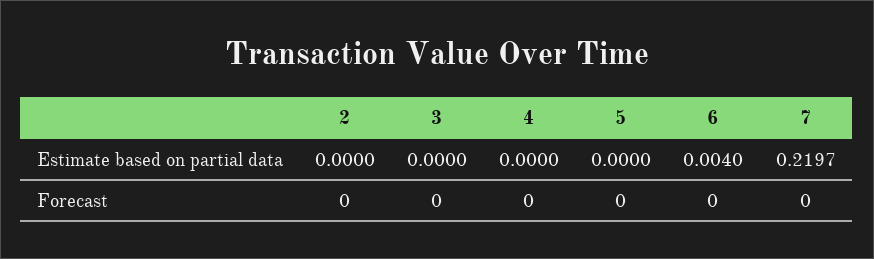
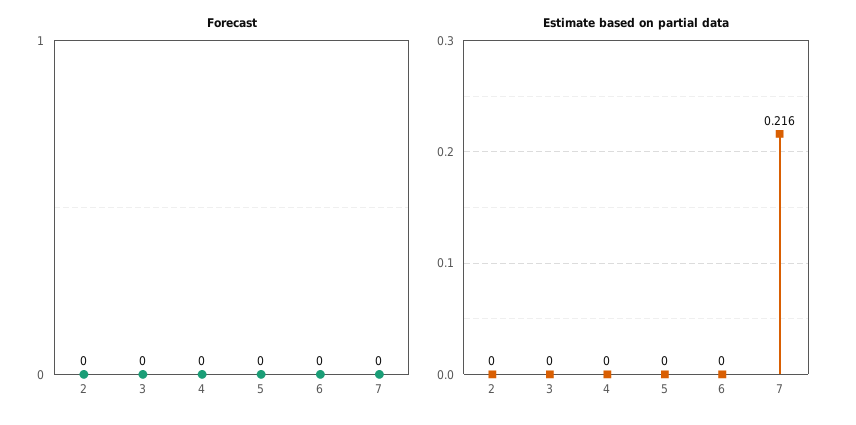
  {
    "Estimate based on partial data": {
      "2": 0,
      "3": 0,
      "4": 0,
      "5": 0,
-     "6": 0.004,
+     "6": 0,
-     "7": 0.2197
+     "7": 0.216
    },
    "Forecast": {
      "2": 0,
      "3": 0,
      "4": 0,
      "5": 0,
      "6": 0,
      "7": 0
    }
  }

